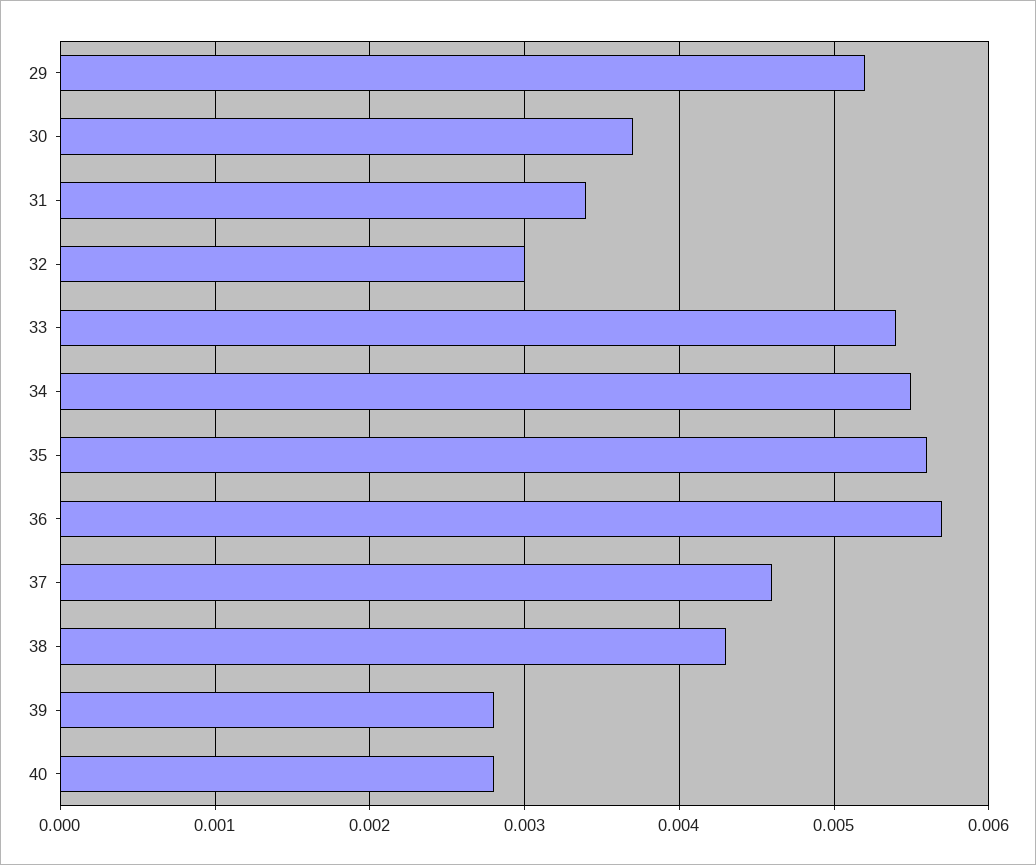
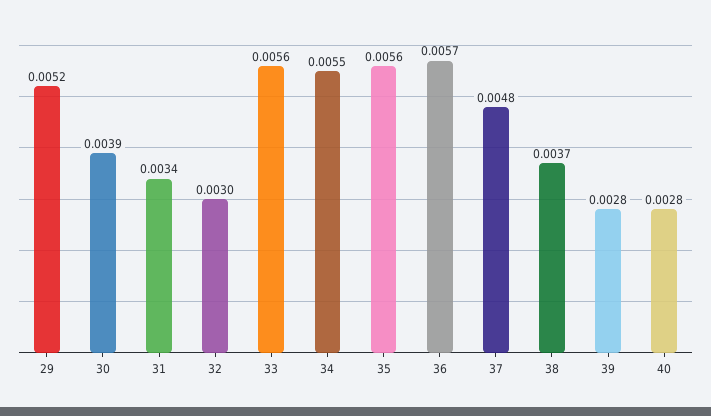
  {
    "29": 0.0052,
-   "30": 0.0037,
+   "30": 0.0039,
    "31": 0.0034,
    "32": 0.003,
-   "33": 0.0054,
+   "33": 0.0056,
    "34": 0.0055,
    "35": 0.0056,
    "36": 0.0057,
-   "37": 0.0046,
+   "37": 0.0048,
-   "38": 0.0043,
+   "38": 0.0037,
    "39": 0.0028,
    "40": 0.0028
  }

